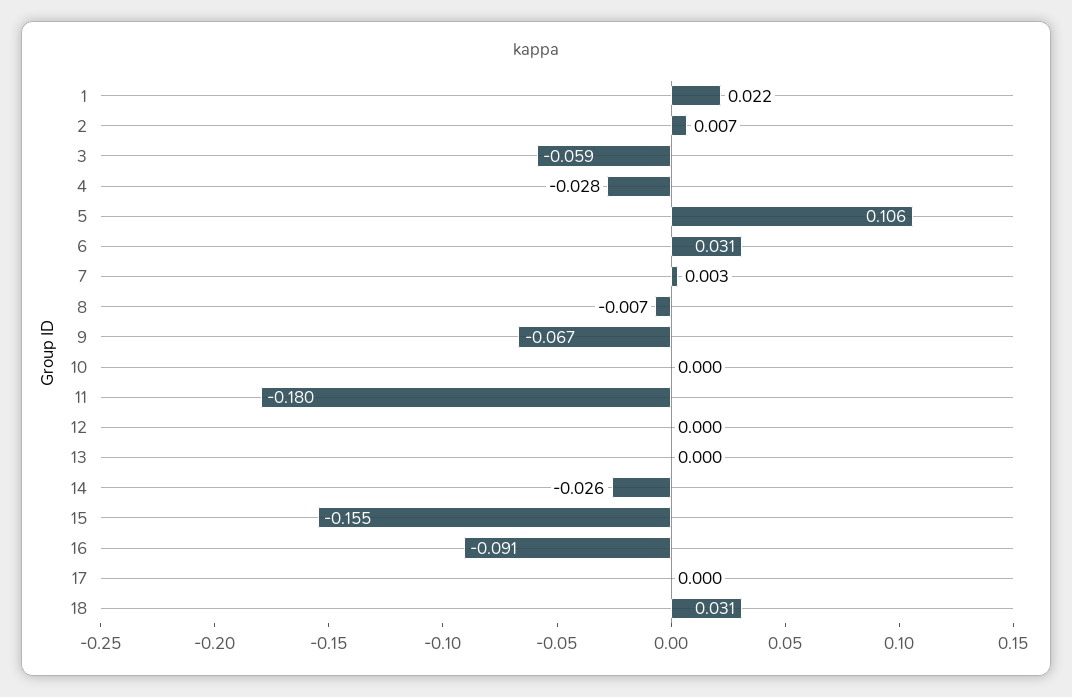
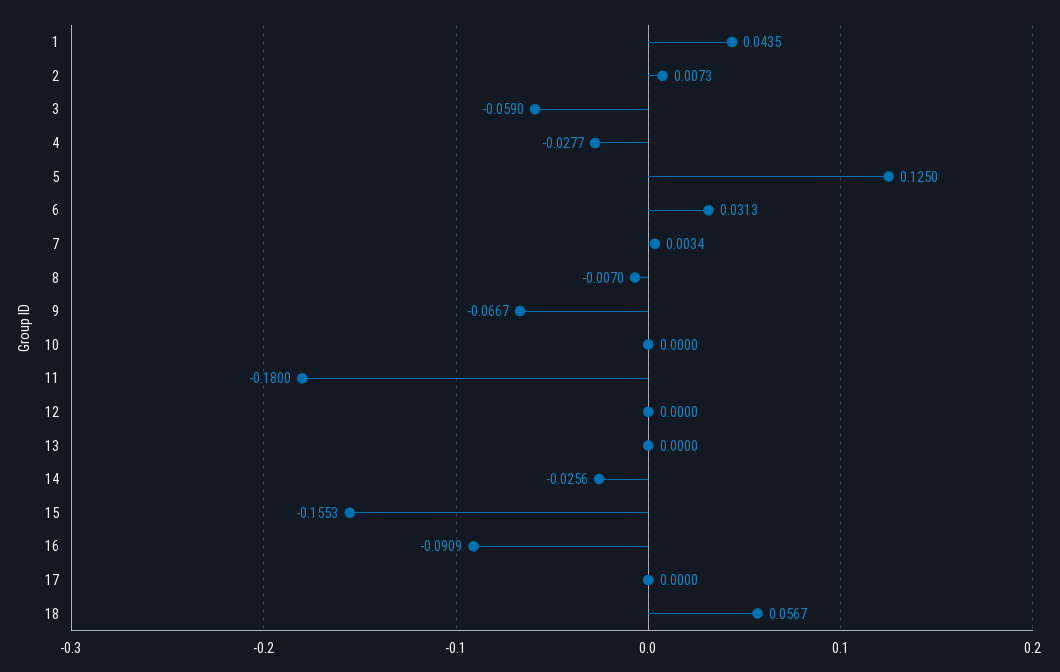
  {
-   "1": 0.022,
+   "1": 0.0435,
    "2": 0.0073,
    "3": -0.059,
    "4": -0.0277,
-   "5": 0.106,
+   "5": 0.125,
    "6": 0.0313,
    "7": 0.0034,
    "8": -0.007,
    "9": -0.0667,
    "10": 0,
    "11": -0.18,
    "12": 0,
    "13": 0,
    "14": -0.0256,
    "15": -0.1553,
    "16": -0.0909,
    "17": 0,
-   "18": 0.031
+   "18": 0.0567
  }

